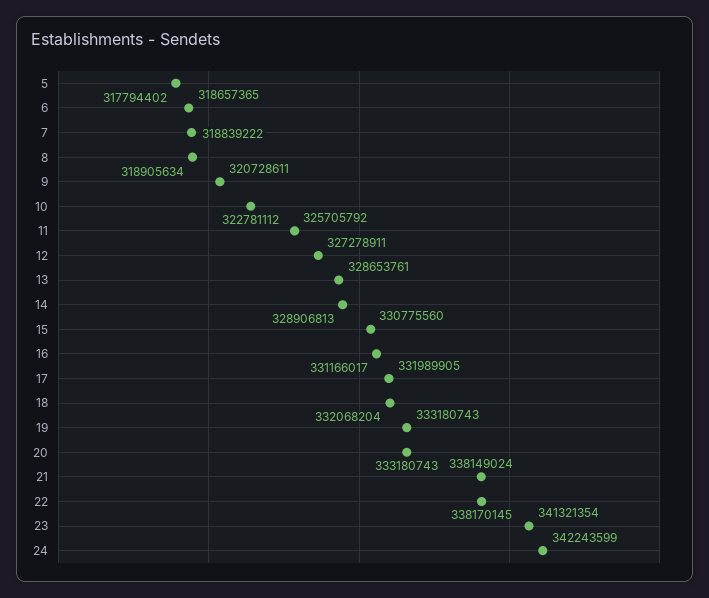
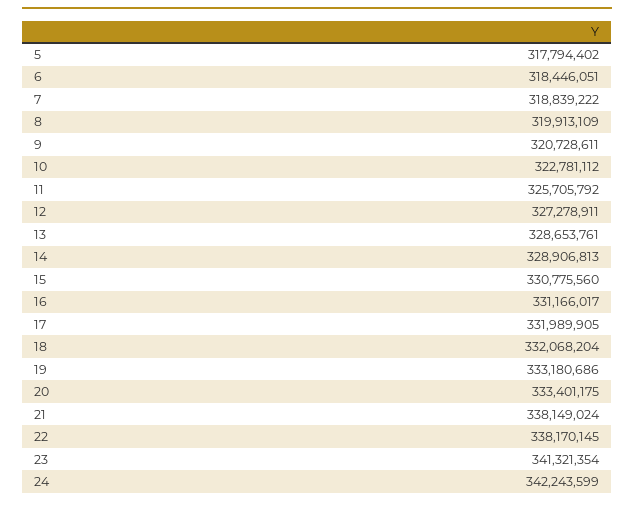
  {
    "5": 317794402,
-   "6": 318657365,
+   "6": 318446051,
    "7": 318839222,
-   "8": 318905634,
+   "8": 319913109,
    "9": 320728611,
    "10": 322781112,
    "11": 325705792,
    "12": 327278911,
    "13": 328653761,
    "14": 328906813,
    "15": 330775560,
    "16": 331166017,
    "17": 331989905,
    "18": 332068204,
-   "19": 333180743,
+   "19": 333180686,
-   "20": 333180743,
+   "20": 333401175,
    "21": 338149024,
    "22": 338170145,
    "23": 341321354,
    "24": 342243599
  }

